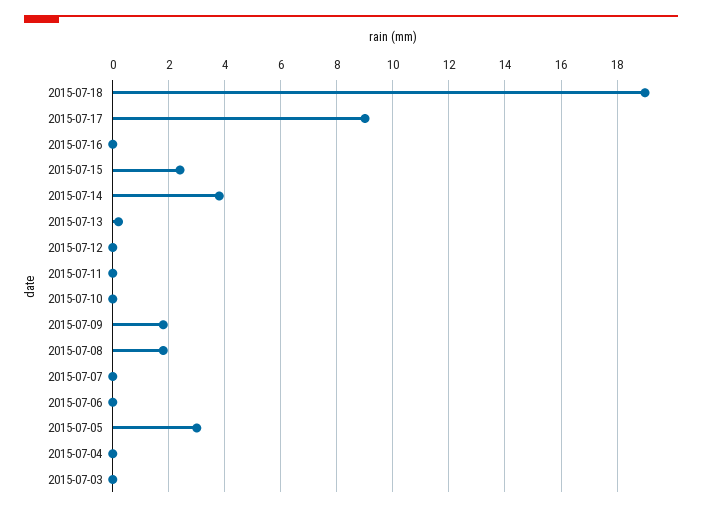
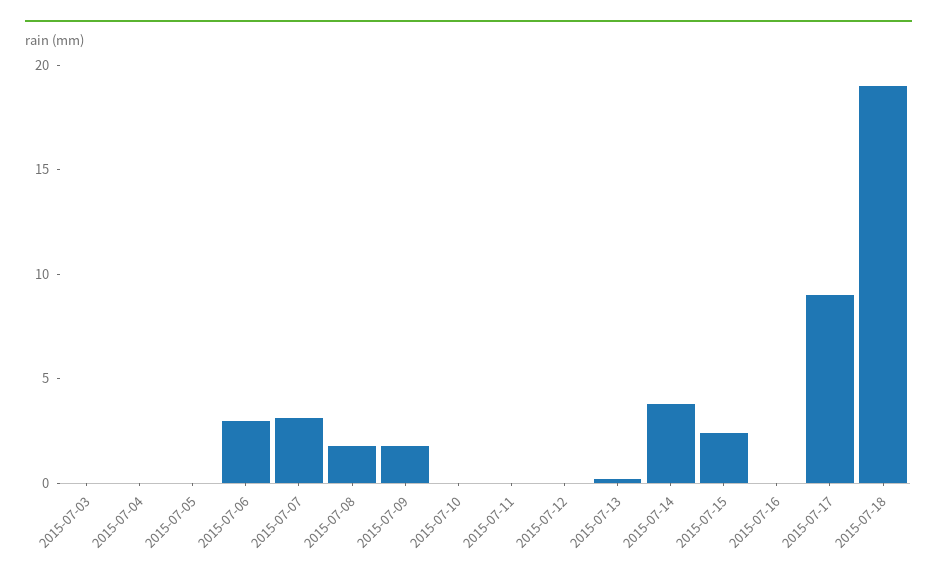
  {
    "2015-07-18": 19,
    "2015-07-17": 9,
    "2015-07-16": 0,
    "2015-07-15": 2.5,
    "2015-07-14": 4,
    "2015-07-13": 0,
    "2015-07-12": 0,
    "2015-07-11": 0,
    "2015-07-10": 0,
    "2015-07-09": 2,
    "2015-07-08": 2,
-   "2015-07-07": 0,
+   "2015-07-07": 3,
-   "2015-07-06": 0,
+   "2015-07-06": 3,
-   "2015-07-05": 3,
+   "2015-07-05": 0,
    "2015-07-04": 0,
    "2015-07-03": 0
  }

